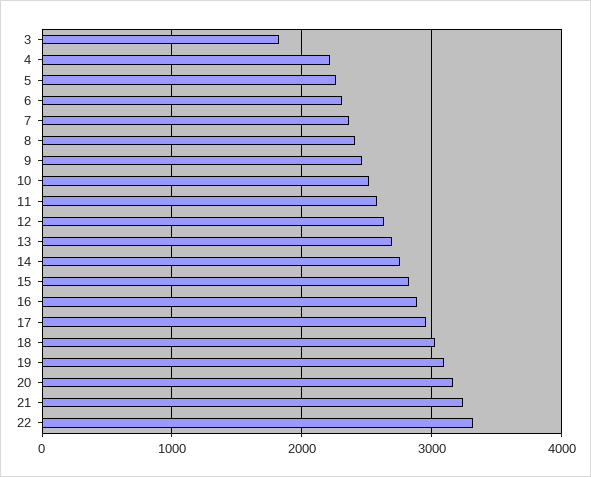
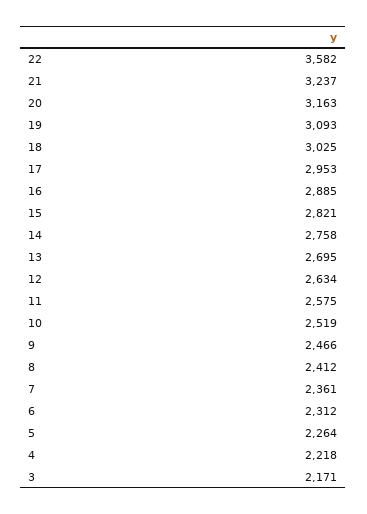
  {
-   "3": 1800,
+   "3": 2171,
    "4": 2218,
    "5": 2264,
    "6": 2312,
    "7": 2361,
    "8": 2412,
    "9": 2466,
    "10": 2519,
    "11": 2575,
    "12": 2634,
    "13": 2695,
    "14": 2758,
    "15": 2821,
    "16": 2885,
    "17": 2953,
    "18": 3025,
    "19": 3093,
    "20": 3163,
    "21": 3237,
-   "22": 3300
+   "22": 3582
  }

